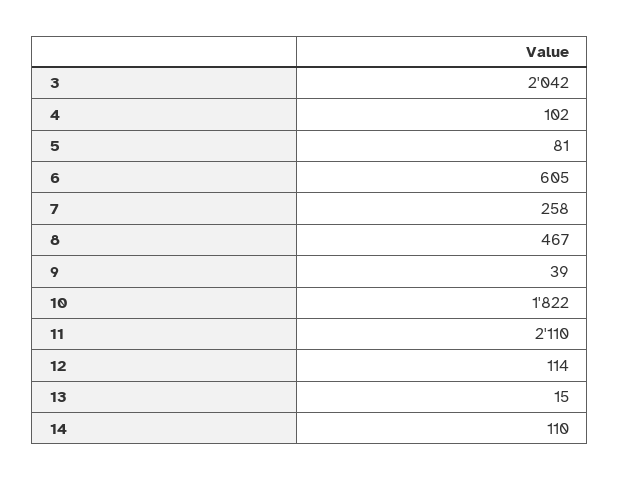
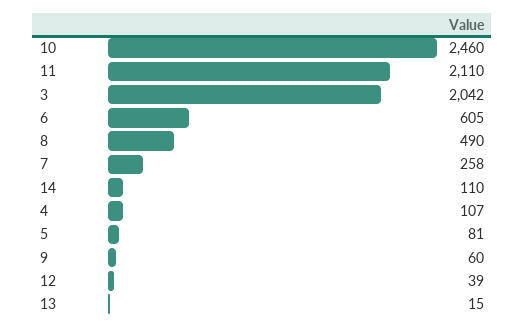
  {
    "3": 2042,
-   "4": 102,
+   "4": 107,
    "5": 81,
    "6": 605,
    "7": 258,
-   "8": 467,
+   "8": 490,
-   "9": 39,
+   "9": 60,
-   "10": 1822,
+   "10": 2460,
    "11": 2110,
-   "12": 114,
+   "12": 39,
    "13": 15,
    "14": 110
  }

